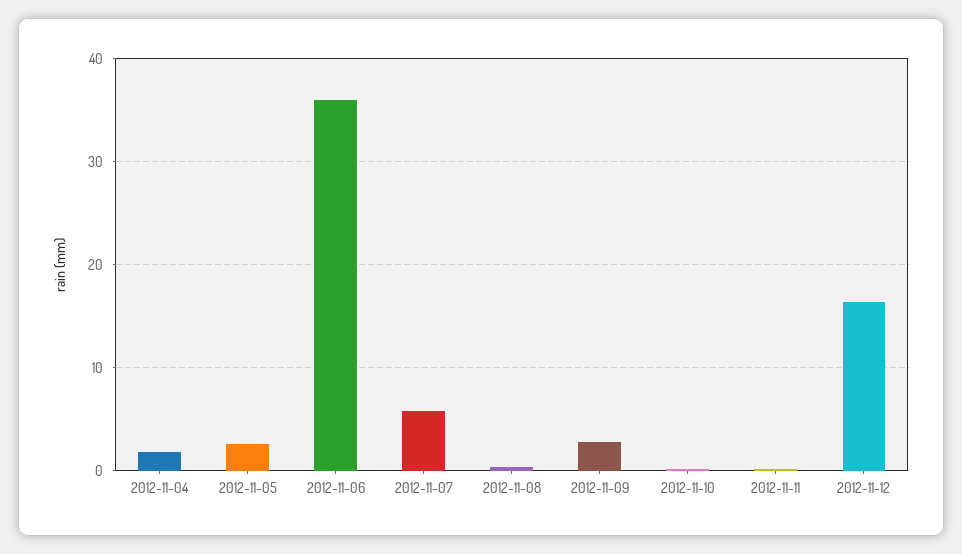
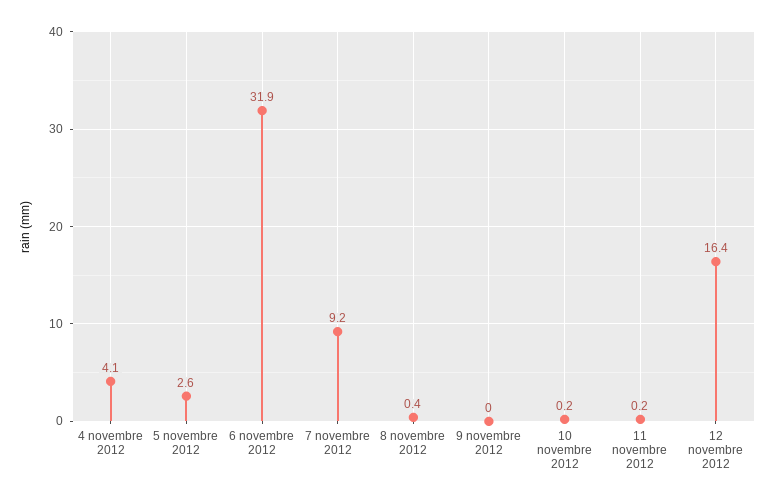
  {
-   "2012-11-04": 2,
+   "2012-11-04": 4.1,
    "2012-11-05": 2.6,
-   "2012-11-06": 36,
+   "2012-11-06": 31.9,
-   "2012-11-07": 6,
+   "2012-11-07": 9.2,
    "2012-11-08": 0.4,
-   "2012-11-09": 3,
+   "2012-11-09": 0,
    "2012-11-10": 0.2,
    "2012-11-11": 0.2,
    "2012-11-12": 16.4
  }

